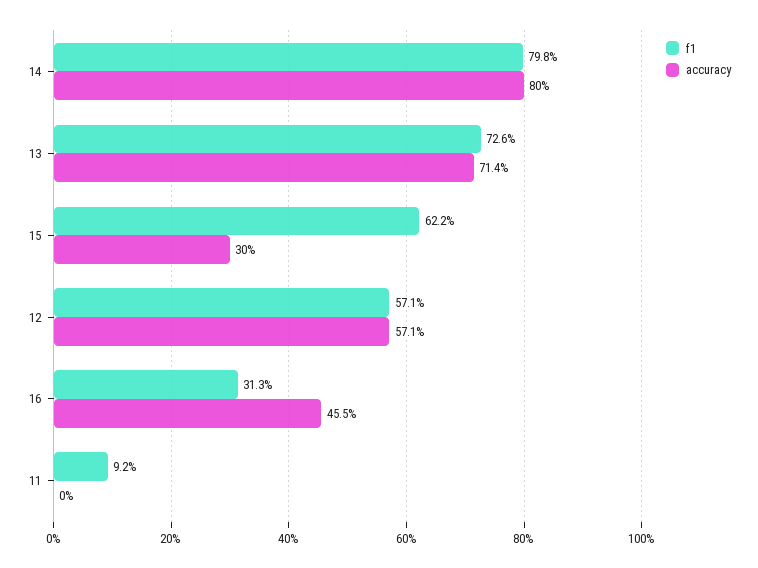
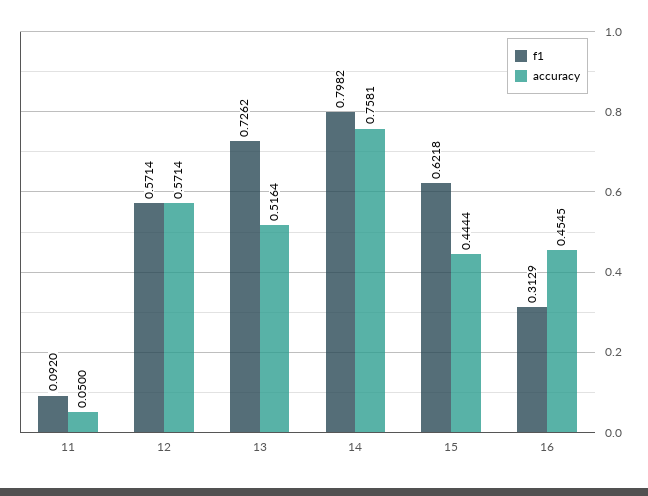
  {
    "f1": {
      "14": 0.7982,
      "13": 0.7262,
      "15": 0.6218,
      "12": 0.5714,
      "16": 0.3129,
      "11": 0.092
    },
    "accuracy": {
-     "14": 0.8,
+     "14": 0.7581,
-     "13": 0.714,
+     "13": 0.5164,
-     "15": 0.3,
+     "15": 0.4444,
      "12": 0.5714,
      "16": 0.4545,
-     "11": 0
+     "11": 0.05
    }
  }

